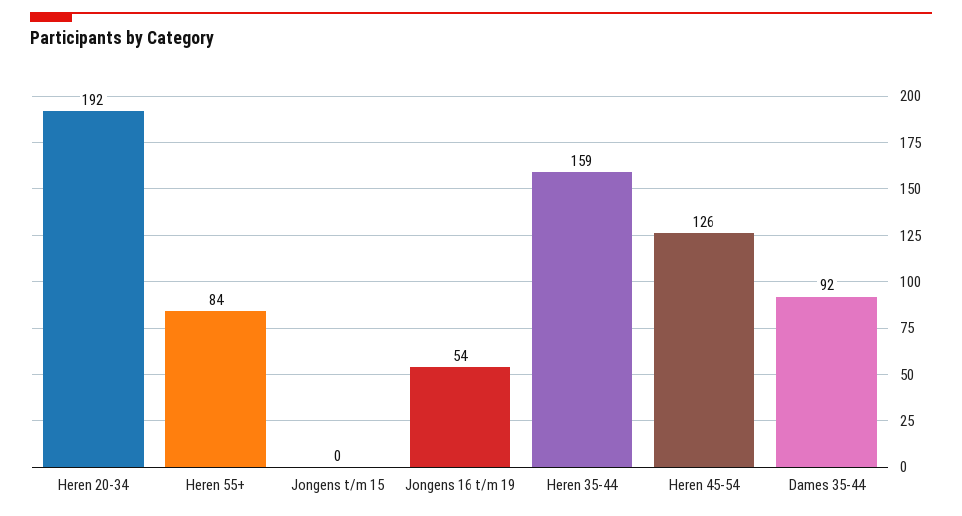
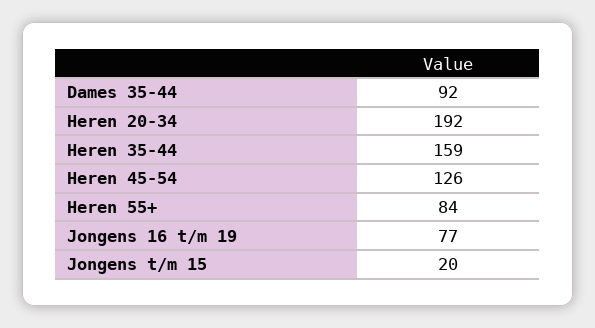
  {
    "Heren 20-34": 192,
    "Heren 55+": 84,
-   "Jongens t/m 15": 0,
+   "Jongens t/m 15": 20,
-   "Jongens 16 t/m 19": 54,
+   "Jongens 16 t/m 19": 77,
    "Heren 35-44": 159,
    "Heren 45-54": 126,
    "Dames 35-44": 92
  }

